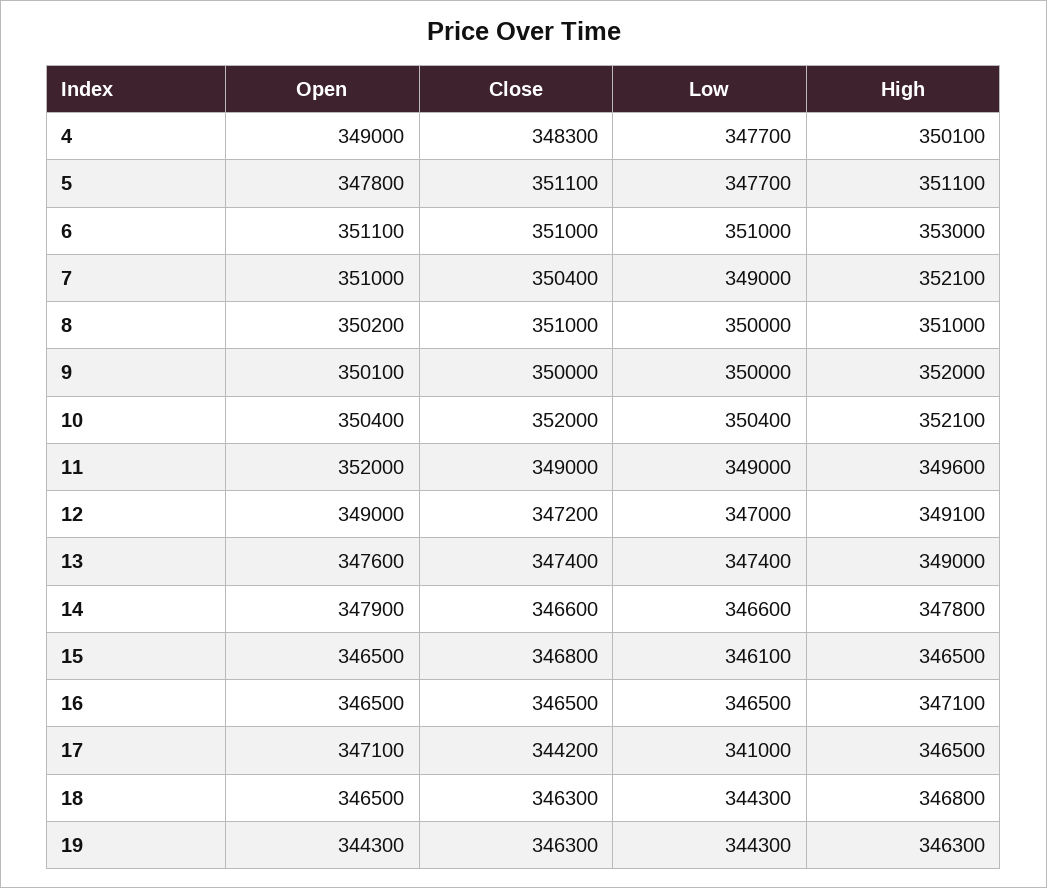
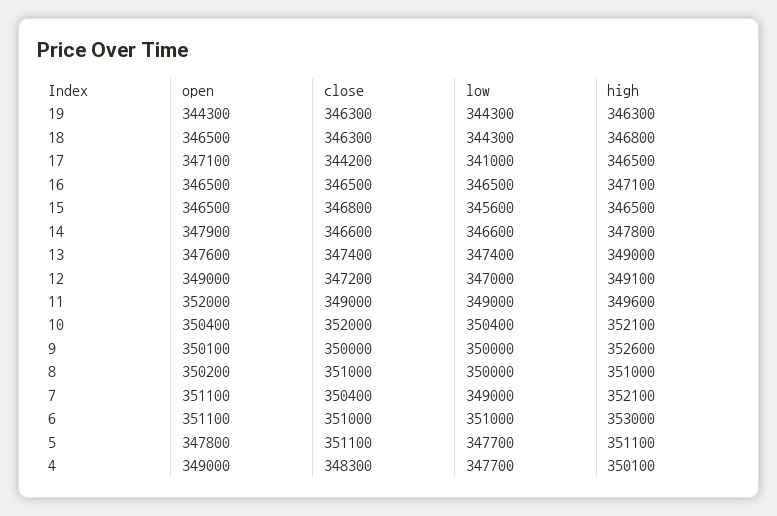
  {
    "Open": {
      "4": 349000,
      "5": 347800,
      "6": 351100,
-     "7": 351000,
+     "7": 351100,
      "8": 350200,
      "9": 350100,
      "10": 350400,
      "11": 352000,
      "12": 349000,
      "13": 347600,
      "14": 347900,
      "15": 346500,
      "16": 346500,
      "17": 347100,
      "18": 346500,
      "19": 344300
    },
    "Close": {
      "4": 348300,
      "5": 351100,
      "6": 351000,
      "7": 350400,
      "8": 351000,
      "9": 350000,
      "10": 352000,
      "11": 349000,
      "12": 347200,
      "13": 347400,
      "14": 346600,
      "15": 346800,
      "16": 346500,
      "17": 344200,
      "18": 346300,
      "19": 346300
    },
    "Low": {
      "4": 347700,
      "5": 347700,
      "6": 351000,
      "7": 349000,
      "8": 350000,
      "9": 350000,
      "10": 350400,
      "11": 349000,
      "12": 347000,
      "13": 347400,
      "14": 346600,
-     "15": 346100,
+     "15": 345600,
      "16": 346500,
      "17": 341000,
      "18": 344300,
      "19": 344300
    },
    "High": {
      "4": 350100,
      "5": 351100,
      "6": 353000,
      "7": 352100,
      "8": 351000,
-     "9": 352000,
+     "9": 352600,
      "10": 352100,
      "11": 349600,
      "12": 349100,
      "13": 349000,
      "14": 347800,
      "15": 346500,
      "16": 347100,
      "17": 346500,
      "18": 346800,
      "19": 346300
    }
  }

